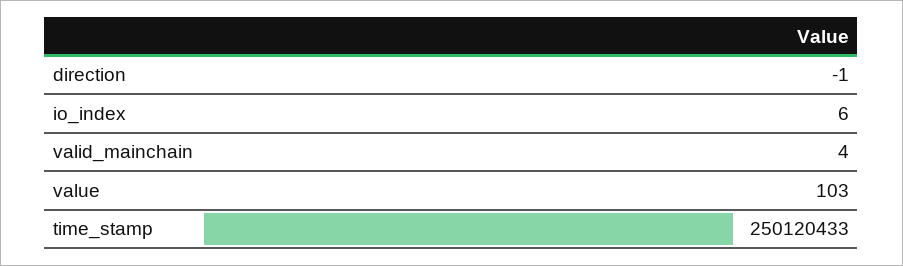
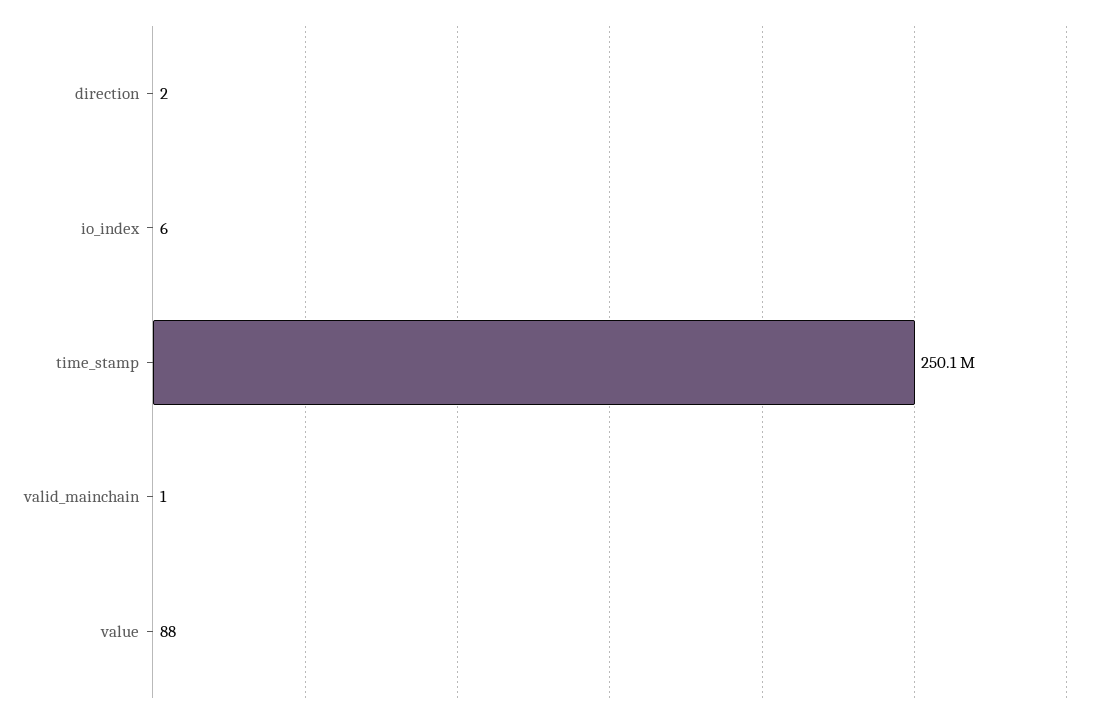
  {
-   "direction": -1,
+   "direction": 2,
    "io_index": 6,
-   "valid_mainchain": 4,
+   "valid_mainchain": 1,
-   "value": 103,
+   "value": 88,
    "time_stamp": 250120433
  }

